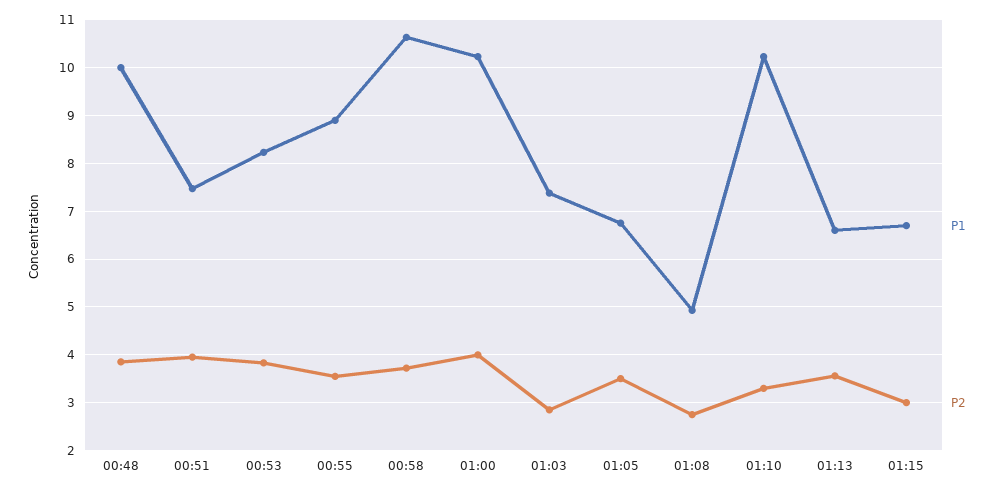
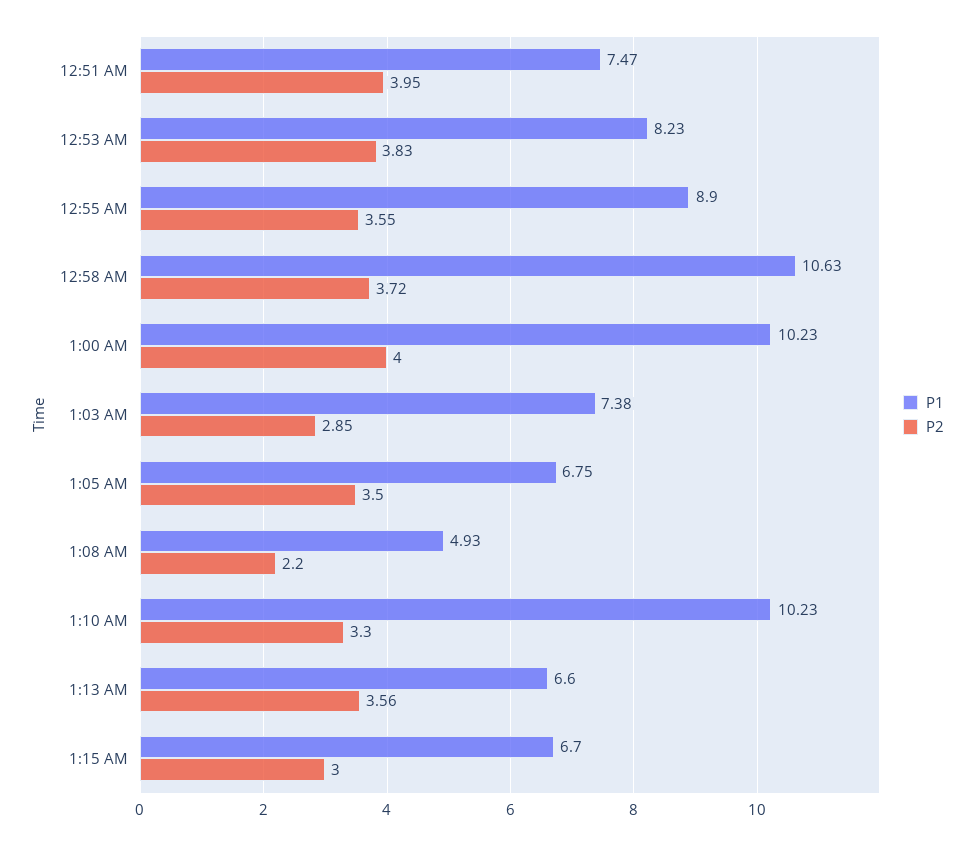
  {
    "P1": {
-     "00:48": 10,
      "00:51": 7.47,
      "00:53": 8.23,
      "00:55": 8.9,
      "00:58": 10.63,
      "01:00": 10.23,
      "01:03": 7.38,
      "01:05": 6.75,
      "01:08": 4.93,
      "01:10": 10.23,
      "01:13": 6.6,
      "01:15": 6.7
    },
    "P2": {
-     "00:48": 3.8,
      "00:51": 3.95,
      "00:53": 3.83,
      "00:55": 3.55,
      "00:58": 3.72,
      "01:00": 4,
      "01:03": 2.85,
      "01:05": 3.5,
-     "01:08": 2.8,
+     "01:08": 2.2,
      "01:10": 3.3,
      "01:13": 3.56,
      "01:15": 3
    }
  }

